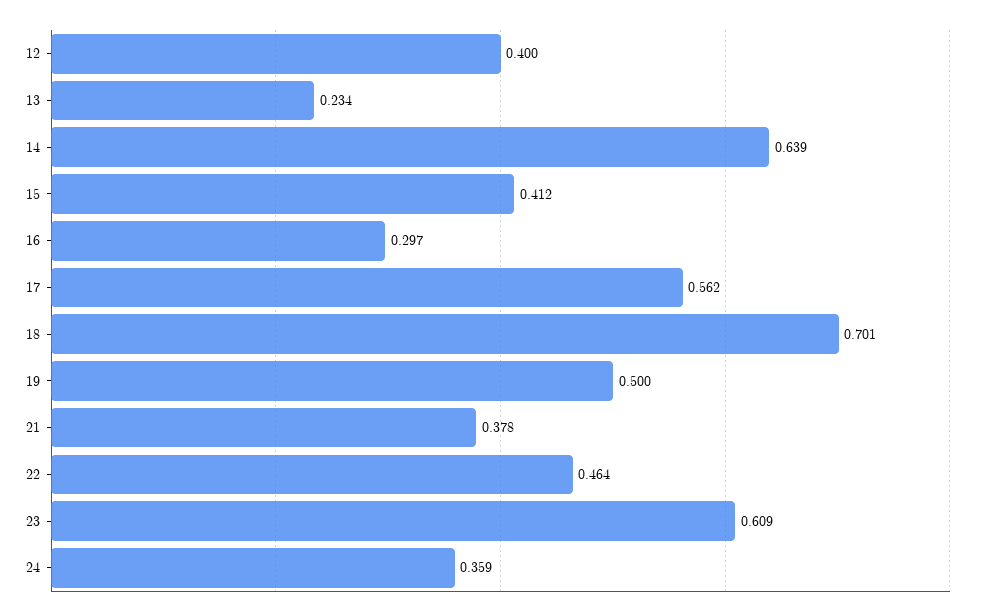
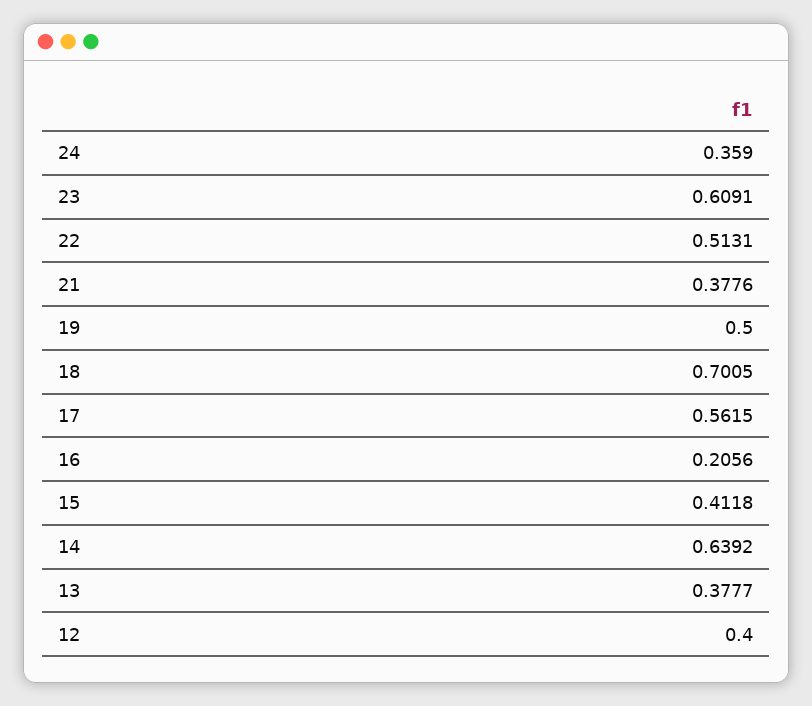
  {
    "12": 0.4,
-   "13": 0.234,
+   "13": 0.3777,
    "14": 0.6392,
    "15": 0.4118,
-   "16": 0.297,
+   "16": 0.2056,
    "17": 0.5615,
    "18": 0.7005,
    "19": 0.5,
    "21": 0.3776,
-   "22": 0.464,
+   "22": 0.5131,
    "23": 0.6091,
    "24": 0.359
  }

